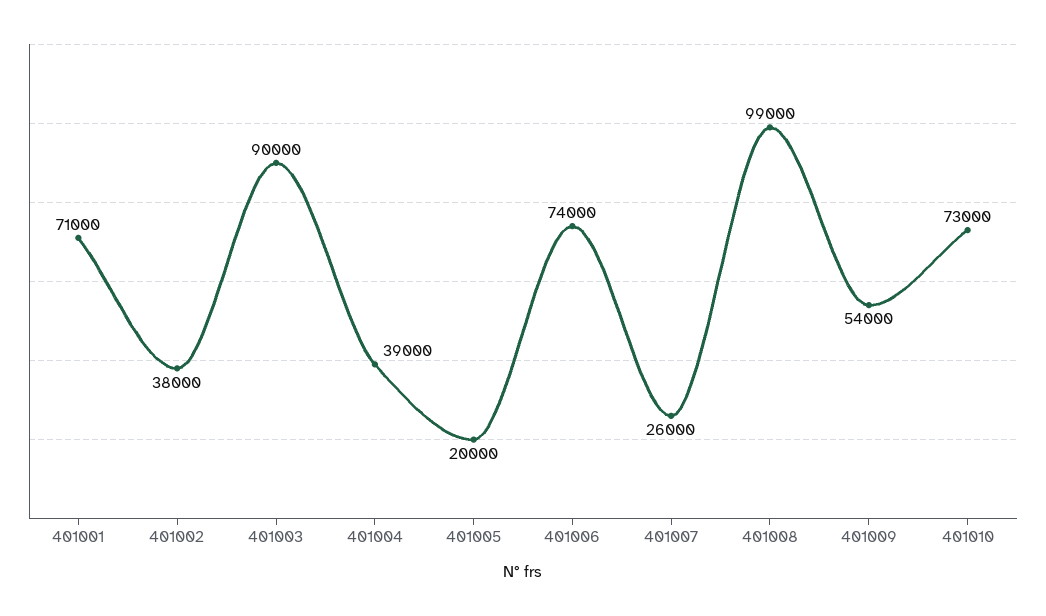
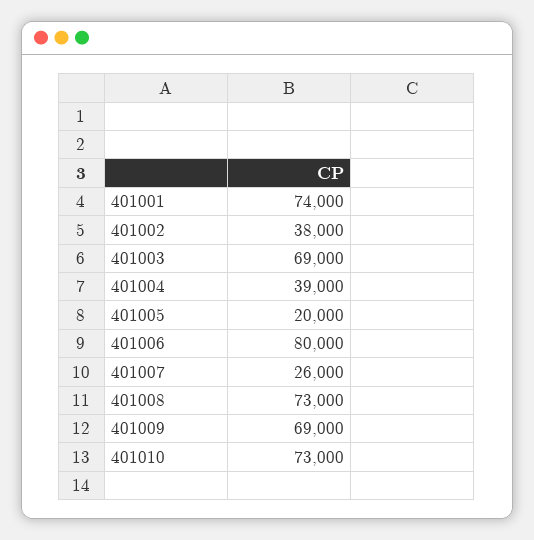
  {
-   "401001": 71000,
+   "401001": 74000,
    "401002": 38000,
-   "401003": 90000,
+   "401003": 69000,
    "401004": 39000,
    "401005": 20000,
-   "401006": 74000,
+   "401006": 80000,
    "401007": 26000,
-   "401008": 99000,
+   "401008": 73000,
-   "401009": 54000,
+   "401009": 69000,
    "401010": 73000
  }

